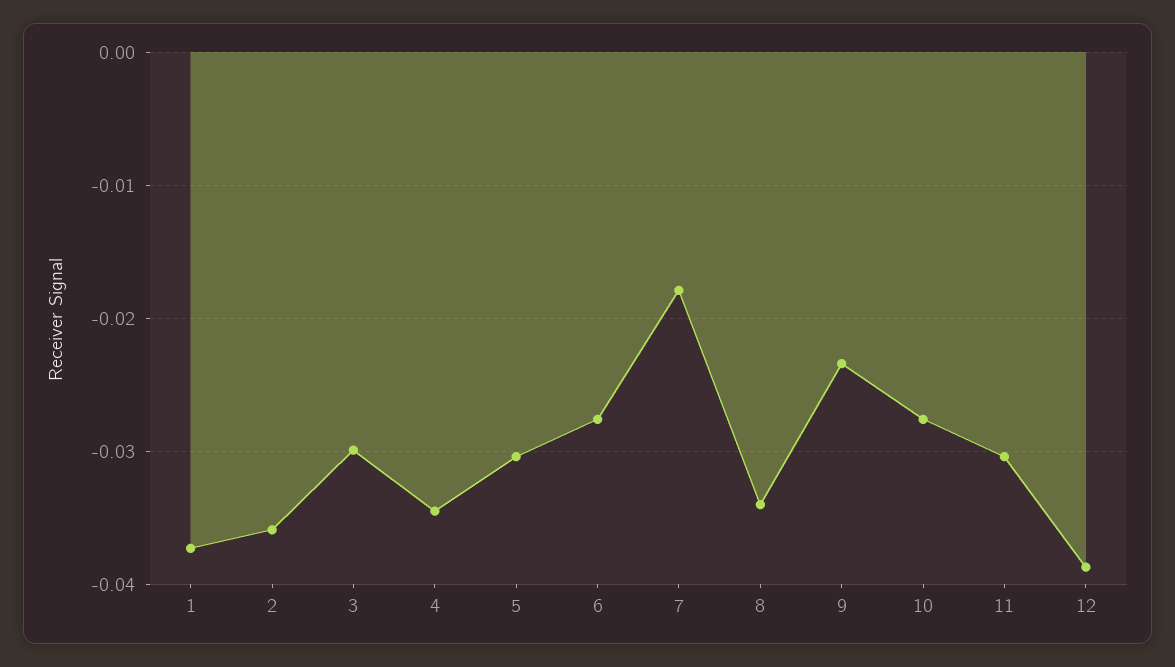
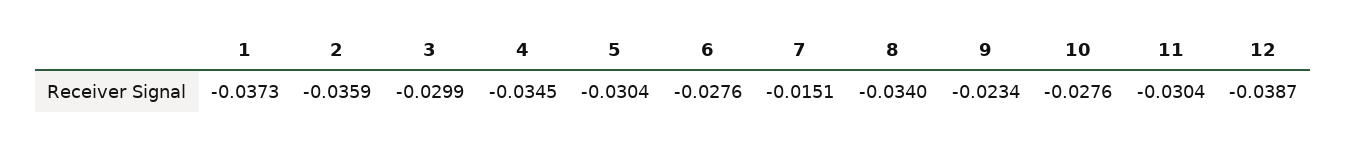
  {
    "1": -0.0373,
    "2": -0.0359,
    "3": -0.0299,
    "4": -0.0345,
    "5": -0.0304,
    "6": -0.0276,
-   "7": -0.018,
+   "7": -0.0151,
    "8": -0.034,
    "9": -0.0234,
    "10": -0.0276,
    "11": -0.0304,
    "12": -0.0387
  }

